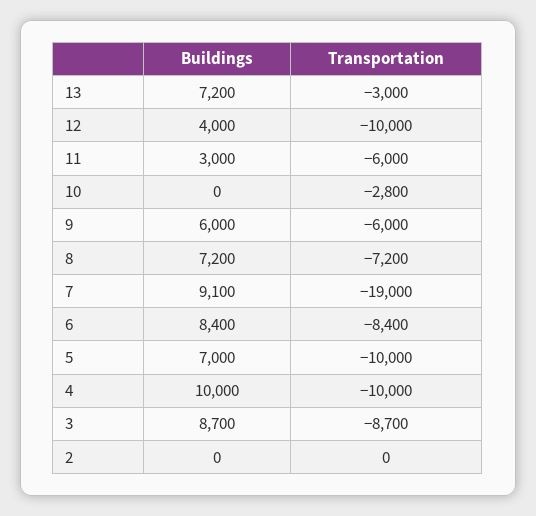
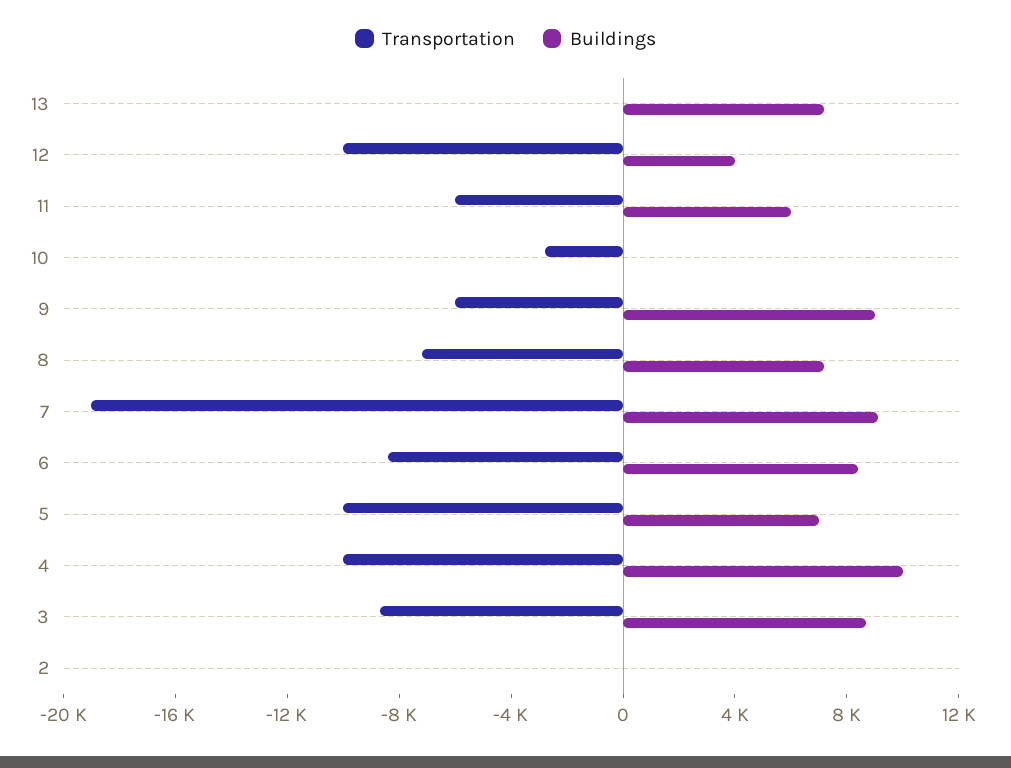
  {
    "Buildings": {
      "13": 7200,
      "12": 4000,
-     "11": 3000,
+     "11": 6000,
      "10": 0,
-     "9": 6000,
+     "9": 9000,
      "8": 7200,
      "7": 9100,
      "6": 8400,
      "5": 7000,
      "4": 10000,
      "3": 8700,
      "2": 0
    },
    "Transportation": {
-     "13": -3000,
+     "13": 0,
      "12": -10000,
      "11": -6000,
      "10": -2800,
      "9": -6000,
      "8": -7200,
      "7": -19000,
      "6": -8400,
      "5": -10000,
      "4": -10000,
      "3": -8700,
      "2": 0
    }
  }

